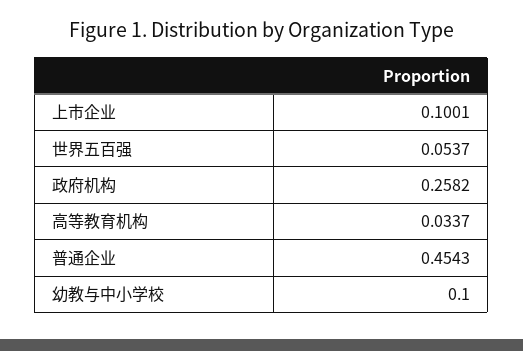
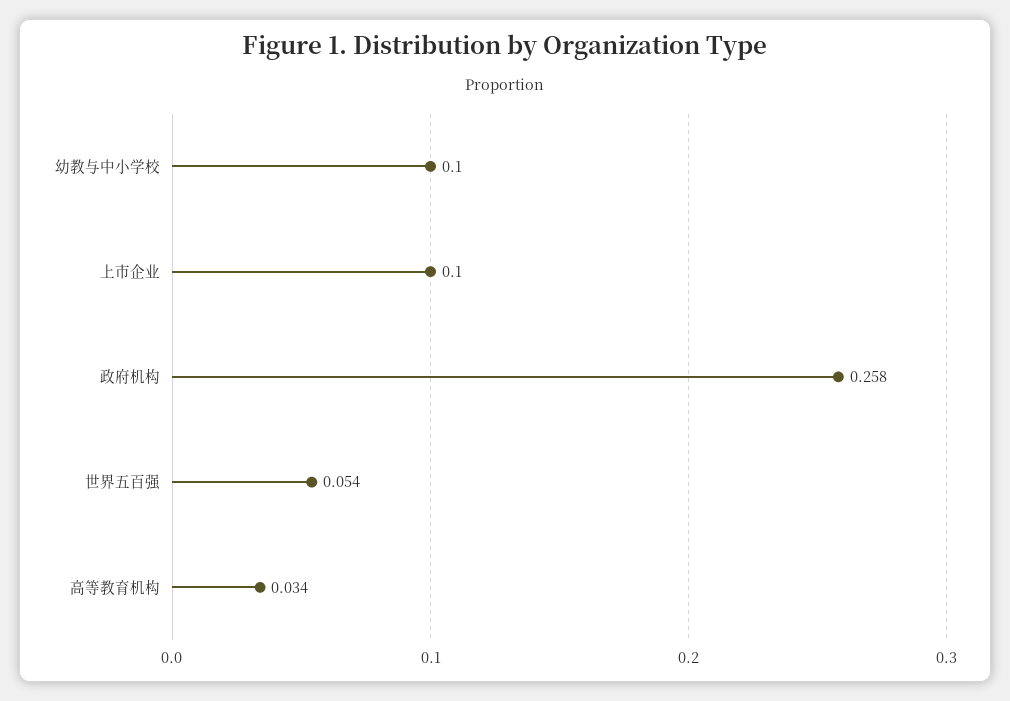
  {
    "上市企业": 0.1001,
    "世界五百强": 0.0537,
    "政府机构": 0.2582,
    "高等教育机构": 0.0337,
-   "普通企业": 0.4543,
    "幼教与中小学校": 0.1
  }

